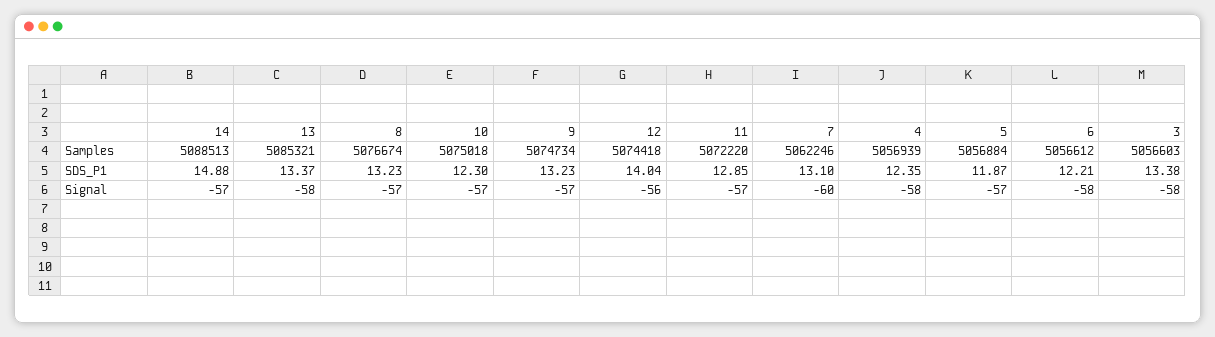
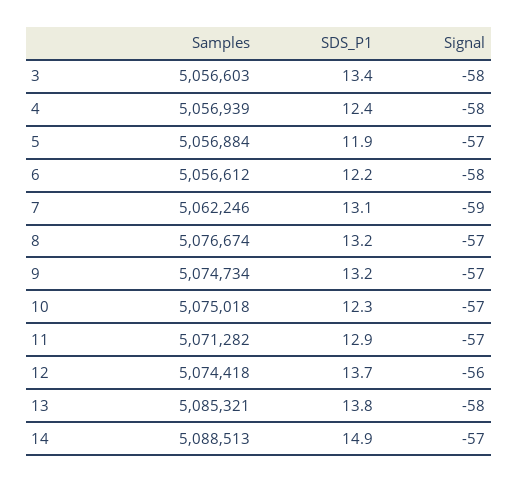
  {
    "14": {
      "Samples": 5088513,
      "SDS_P1": 14.88,
      "Signal": -57
    },
    "13": {
      "Samples": 5085321,
-     "SDS_P1": 13.37,
+     "SDS_P1": 13.8,
      "Signal": -58
    },
    "8": {
      "Samples": 5076674,
      "SDS_P1": 13.23,
      "Signal": -57
    },
    "10": {
      "Samples": 5075018,
      "SDS_P1": 12.3,
      "Signal": -57
    },
    "9": {
      "Samples": 5074734,
      "SDS_P1": 13.23,
      "Signal": -57
    },
    "12": {
      "Samples": 5074418,
-     "SDS_P1": 14.04,
+     "SDS_P1": 13.7,
      "Signal": -56
    },
    "11": {
-     "Samples": 5072220,
+     "Samples": 5071282,
      "SDS_P1": 12.85,
      "Signal": -57
    },
    "7": {
      "Samples": 5062246,
      "SDS_P1": 13.1,
-     "Signal": -60
+     "Signal": -59
    },
    "4": {
      "Samples": 5056939,
      "SDS_P1": 12.35,
      "Signal": -58
    },
    "5": {
      "Samples": 5056884,
      "SDS_P1": 11.87,
      "Signal": -57
    },
    "6": {
      "Samples": 5056612,
      "SDS_P1": 12.21,
      "Signal": -58
    },
    "3": {
      "Samples": 5056603,
      "SDS_P1": 13.38,
      "Signal": -58
    }
  }

